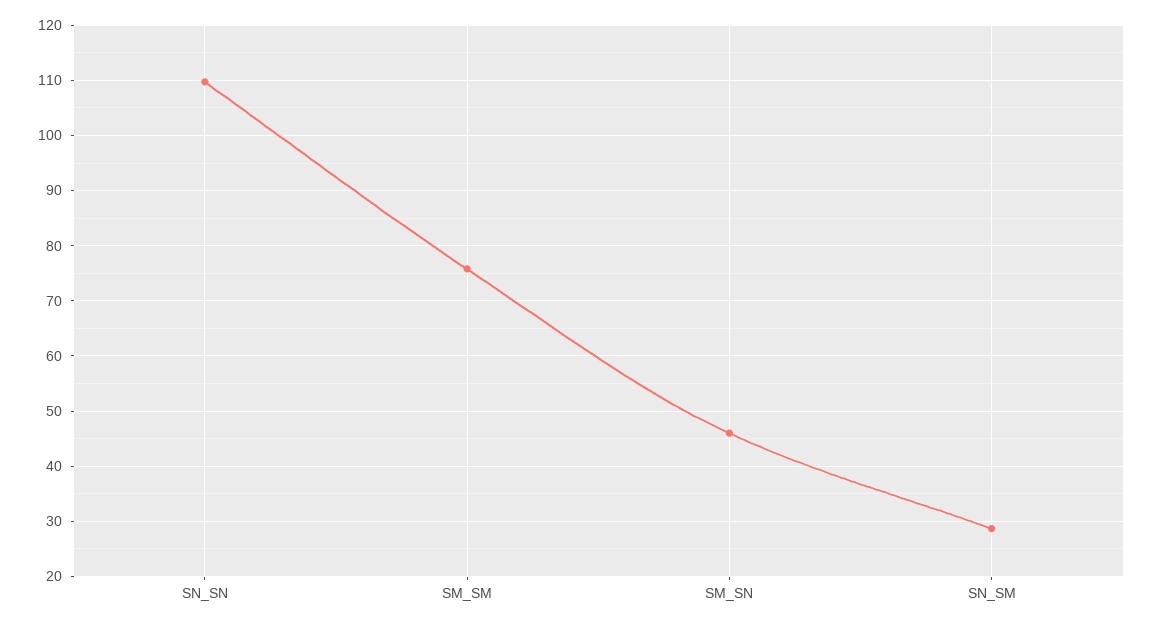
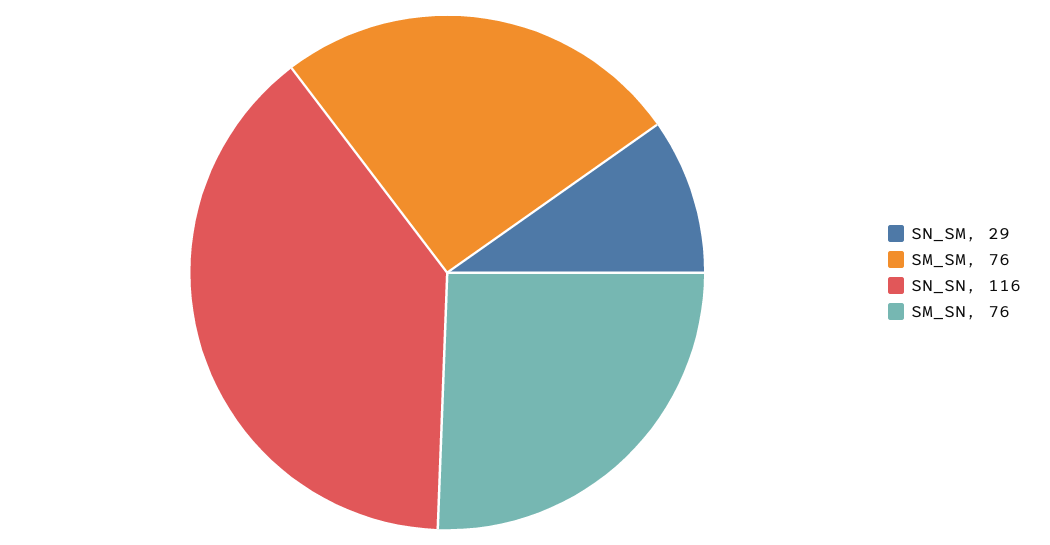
  {
-   "SN_SN": 110,
+   "SN_SN": 116,
    "SM_SM": 76,
-   "SM_SN": 46,
+   "SM_SN": 76,
    "SN_SM": 29
  }

